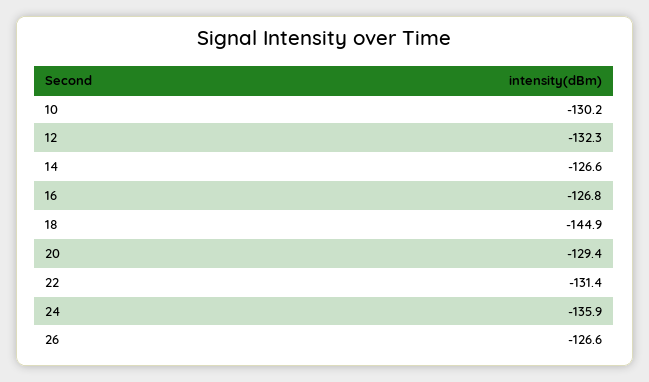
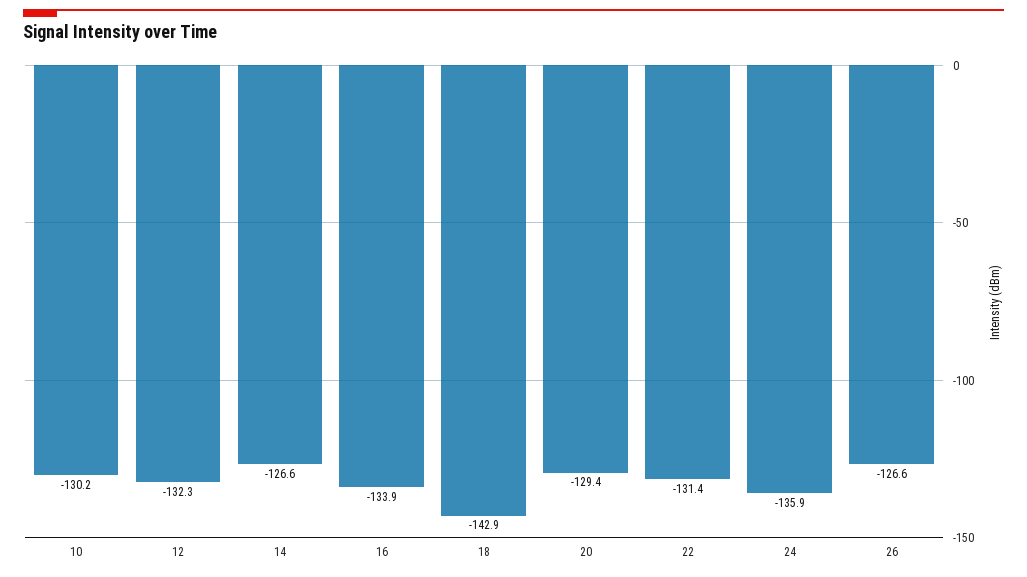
  {
    "10": -130.2,
    "12": -132.3,
    "14": -126.6,
-   "16": -126.8,
+   "16": -133.9,
-   "18": -144.9,
+   "18": -142.9,
    "20": -129.4,
    "22": -131.4,
    "24": -135.9,
    "26": -126.6
  }

